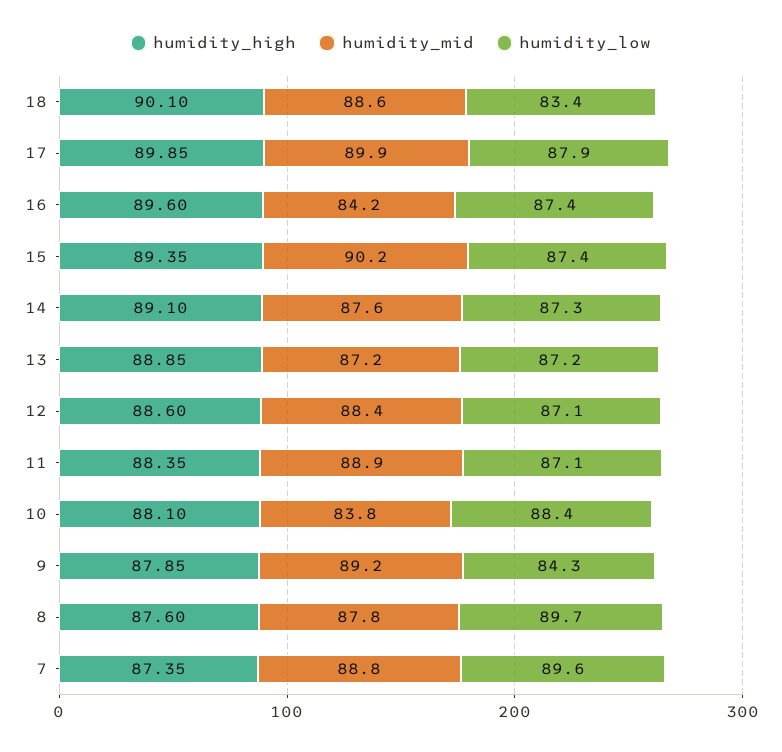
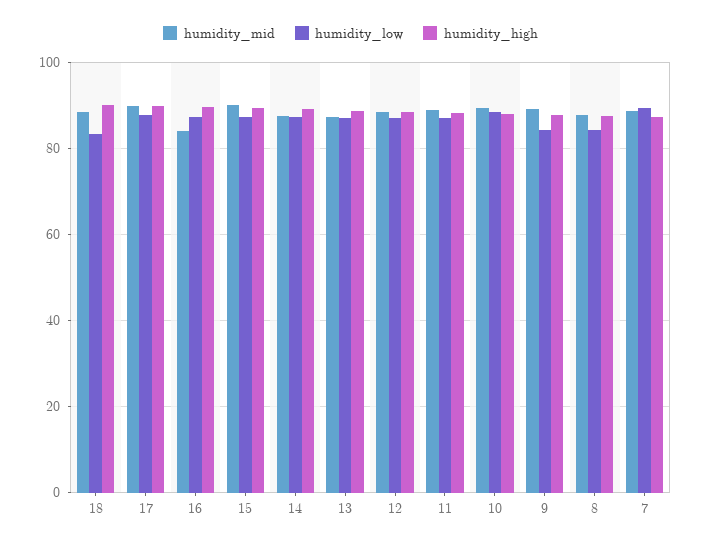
  {
    "humidity_high": {
      "18": 90.1,
      "17": 89.85,
      "16": 89.6,
      "15": 89.35,
      "14": 89.1,
      "13": 88.85,
      "12": 88.6,
      "11": 88.35,
      "10": 88.1,
      "9": 87.85,
      "8": 87.6,
      "7": 87.35
    },
    "humidity_mid": {
      "18": 88.6,
      "17": 89.9,
      "16": 84.2,
      "15": 90.2,
      "14": 87.6,
      "13": 87.2,
      "12": 88.4,
      "11": 88.9,
-     "10": 83.8,
+     "10": 90,
      "9": 89.2,
      "8": 87.8,
      "7": 88.8
    },
    "humidity_low": {
      "18": 83.4,
      "17": 87.9,
      "16": 87.4,
      "15": 87.4,
      "14": 87.3,
      "13": 87.2,
      "12": 87.1,
      "11": 87.1,
      "10": 88.4,
      "9": 84.3,
-     "8": 89.7,
+     "8": 84,
      "7": 89.6
    }
  }

